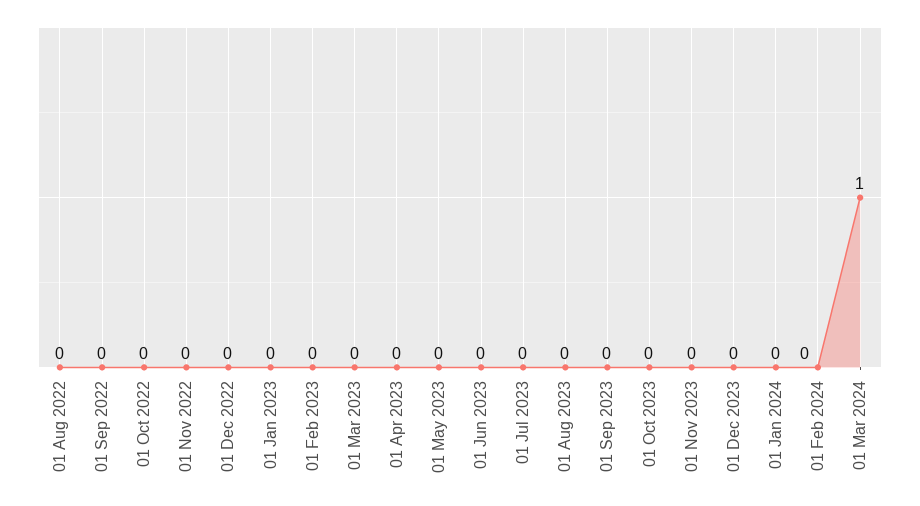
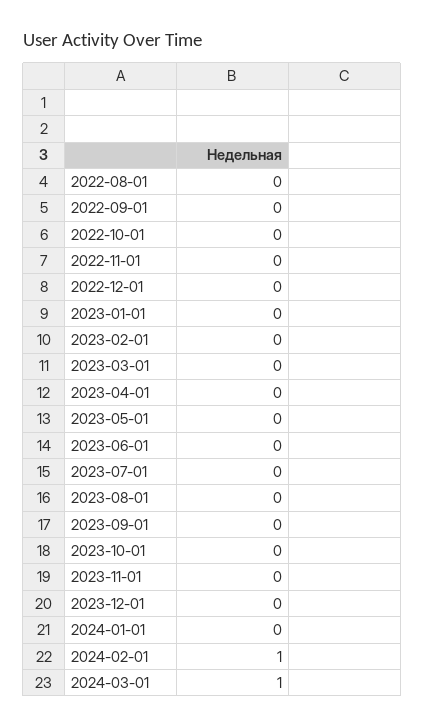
  {
    "01 Aug 2022": 0,
    "01 Sep 2022": 0,
    "01 Oct 2022": 0,
    "01 Nov 2022": 0,
    "01 Dec 2022": 0,
    "01 Jan 2023": 0,
    "01 Feb 2023": 0,
    "01 Mar 2023": 0,
    "01 Apr 2023": 0,
    "01 May 2023": 0,
    "01 Jun 2023": 0,
    "01 Jul 2023": 0,
    "01 Aug 2023": 0,
    "01 Sep 2023": 0,
    "01 Oct 2023": 0,
    "01 Nov 2023": 0,
    "01 Dec 2023": 0,
    "01 Jan 2024": 0,
-   "01 Feb 2024": 0,
+   "01 Feb 2024": 1,
    "01 Mar 2024": 1
  }

